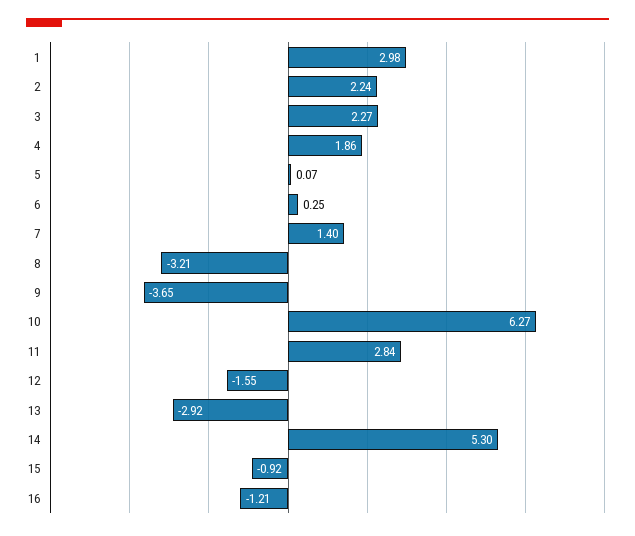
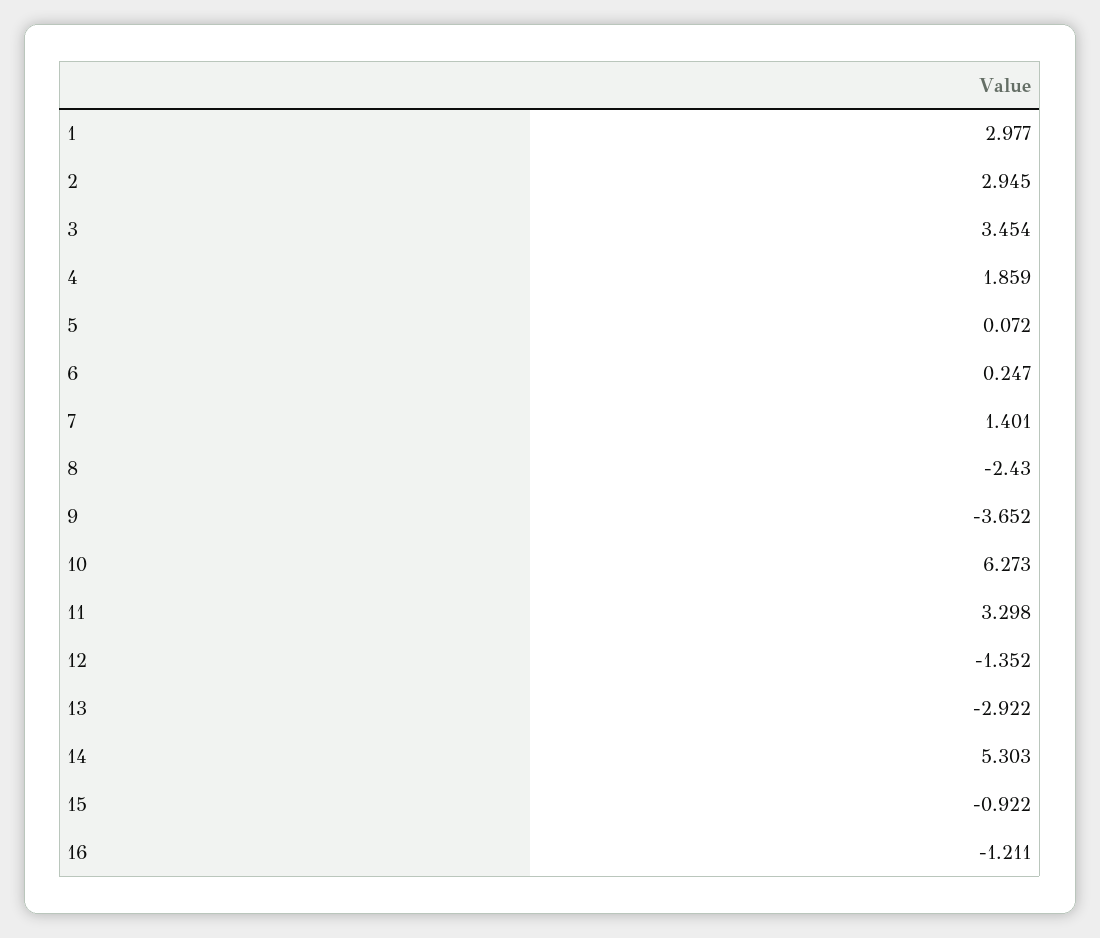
  {
    "1": 2.977,
-   "2": 2.24,
+   "2": 2.945,
-   "3": 2.27,
+   "3": 3.454,
    "4": 1.859,
    "5": 0.072,
    "6": 0.247,
    "7": 1.401,
-   "8": -3.21,
+   "8": -2.43,
    "9": -3.652,
    "10": 6.273,
-   "11": 2.84,
+   "11": 3.298,
-   "12": -1.55,
+   "12": -1.352,
    "13": -2.922,
    "14": 5.303,
    "15": -0.922,
    "16": -1.211
  }

